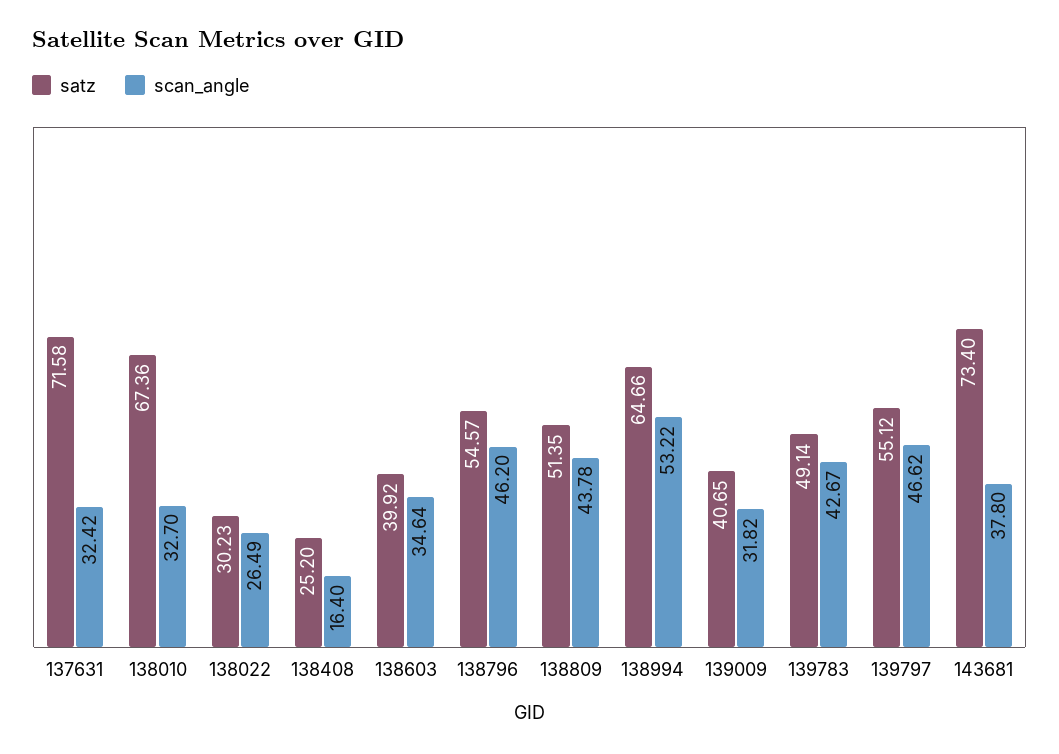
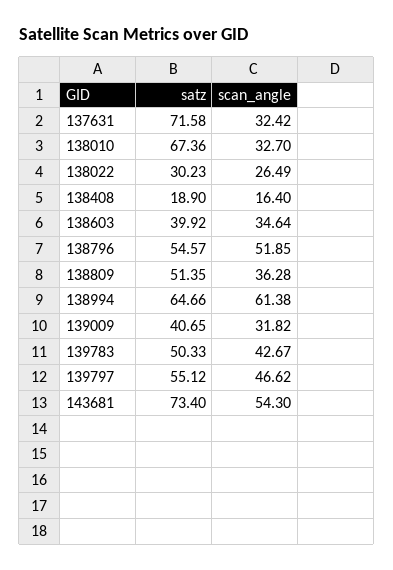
  {
    "satz": {
      "137631": 71.58,
      "138010": 67.36,
      "138022": 30.23,
-     "138408": 25.2,
+     "138408": 18.9,
      "138603": 39.92,
      "138796": 54.57,
      "138809": 51.35,
      "138994": 64.66,
      "139009": 40.65,
-     "139783": 49.14,
+     "139783": 50.33,
      "139797": 55.12,
      "143681": 73.4
    },
    "scan_angle": {
      "137631": 32.42,
      "138010": 32.7,
      "138022": 26.49,
      "138408": 16.4,
      "138603": 34.64,
-     "138796": 46.2,
+     "138796": 51.85,
-     "138809": 43.78,
+     "138809": 36.28,
-     "138994": 53.22,
+     "138994": 61.38,
      "139009": 31.82,
      "139783": 42.67,
      "139797": 46.62,
-     "143681": 37.8
+     "143681": 54.3
    }
  }

